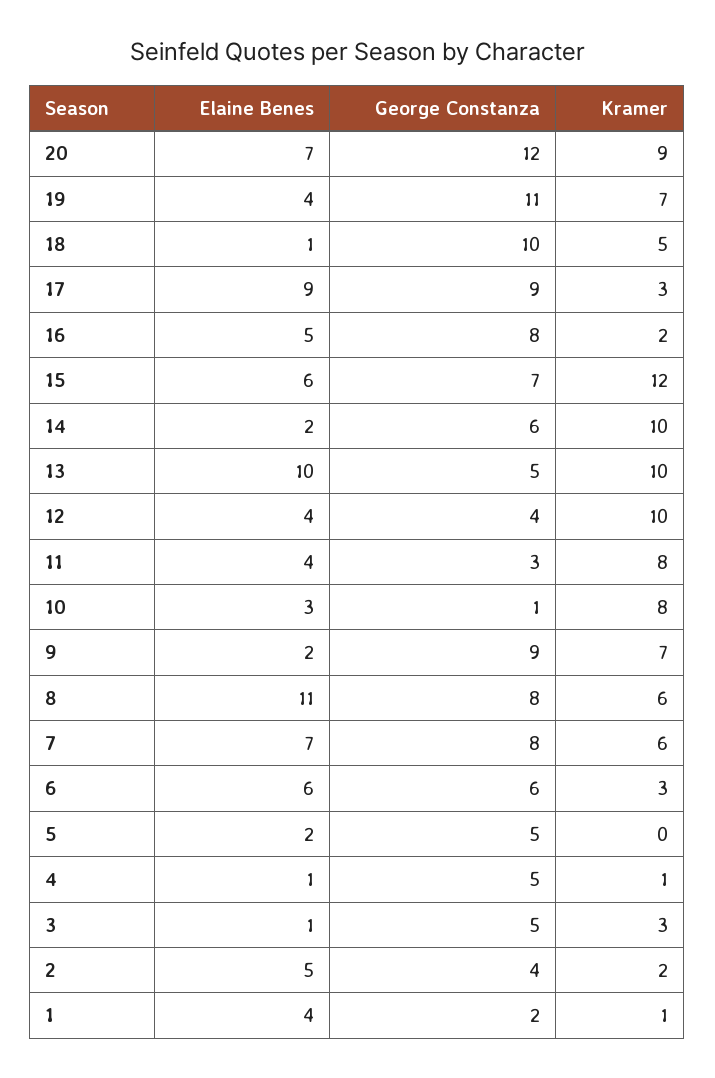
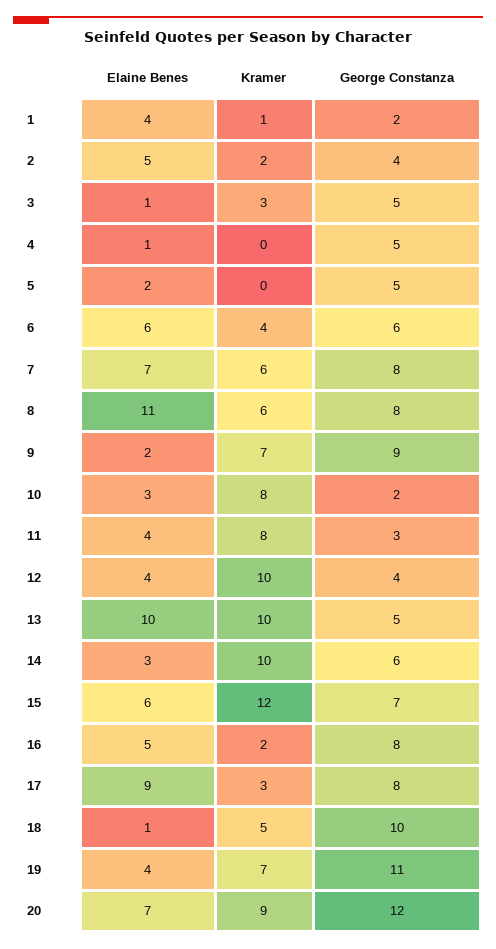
  {
    "Elaine Benes": {
      "20": 7,
      "19": 4,
      "18": 1,
      "17": 9,
      "16": 5,
      "15": 6,
-     "14": 2,
+     "14": 3,
      "13": 10,
      "12": 4,
      "11": 4,
      "10": 3,
      "9": 2,
      "8": 11,
      "7": 7,
      "6": 6,
      "5": 2,
      "4": 1,
      "3": 1,
      "2": 5,
      "1": 4
    },
    "George Constanza": {
      "20": 12,
      "19": 11,
      "18": 10,
-     "17": 9,
+     "17": 8,
      "16": 8,
      "15": 7,
      "14": 6,
      "13": 5,
      "12": 4,
      "11": 3,
-     "10": 1,
+     "10": 2,
      "9": 9,
      "8": 8,
      "7": 8,
      "6": 6,
      "5": 5,
      "4": 5,
      "3": 5,
      "2": 4,
      "1": 2
    },
    "Kramer": {
      "20": 9,
      "19": 7,
      "18": 5,
      "17": 3,
      "16": 2,
      "15": 12,
      "14": 10,
      "13": 10,
      "12": 10,
      "11": 8,
      "10": 8,
      "9": 7,
      "8": 6,
      "7": 6,
-     "6": 3,
+     "6": 4,
      "5": 0,
-     "4": 1,
+     "4": 0,
      "3": 3,
      "2": 2,
      "1": 1
    }
  }

